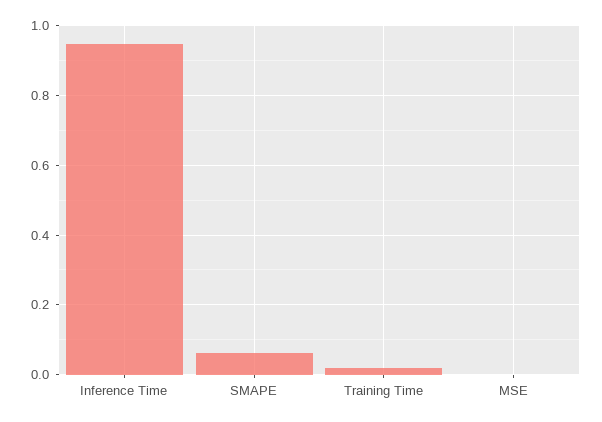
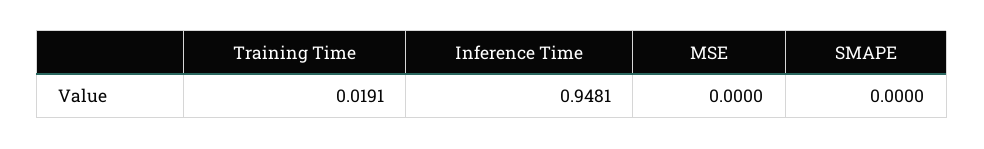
  {
    "Inference Time": 0.9481,
-   "SMAPE": 0.06,
+   "SMAPE": 0,
    "Training Time": 0.0191,
    "MSE": 0
  }

